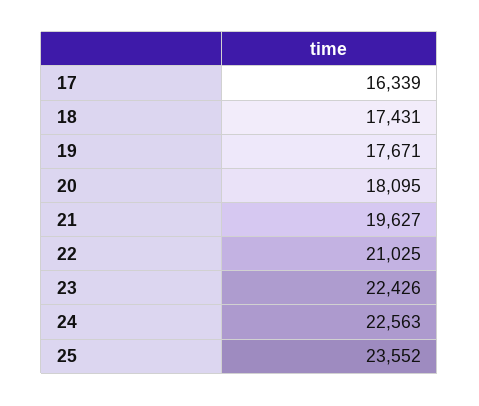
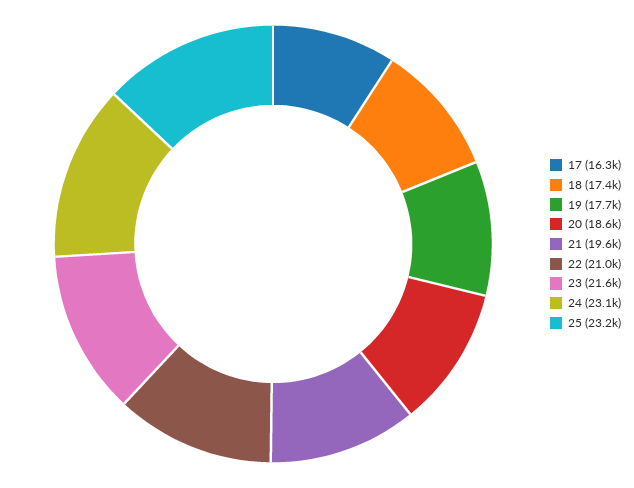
  {
    "17": 16339,
    "18": 17431,
    "19": 17671,
-   "20": 18095,
+   "20": 18600,
    "21": 19627,
    "22": 21025,
-   "23": 22426,
+   "23": 21600,
-   "24": 22563,
+   "24": 23100,
-   "25": 23552
+   "25": 23200
  }

